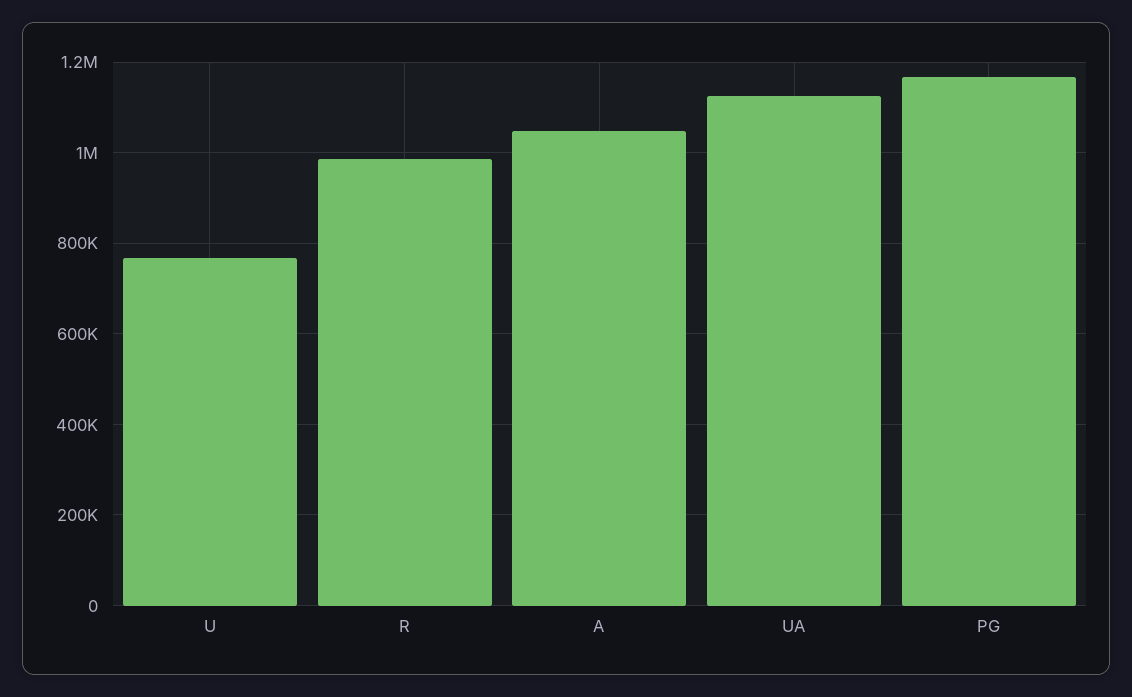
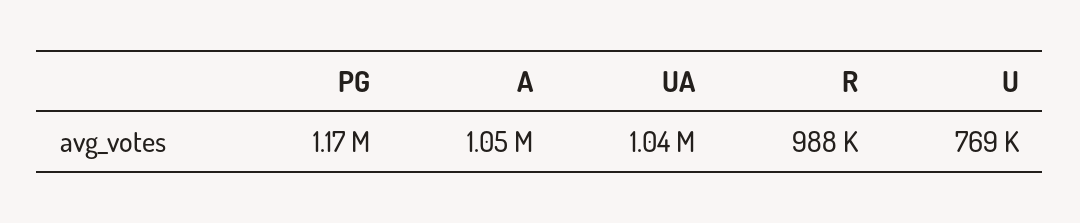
  {
    "U": 769000,
    "R": 988000,
    "A": 1050000,
-   "UA": 1120000,
+   "UA": 1040000,
    "PG": 1170000
  }

